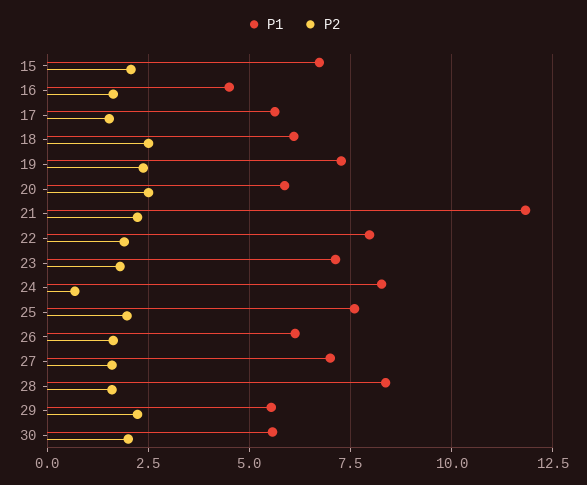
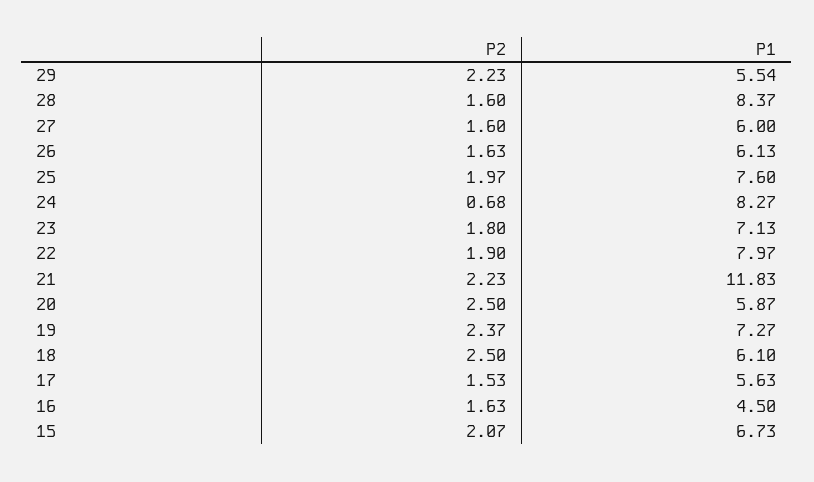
  {
    "P1": {
      "15": 6.73,
      "16": 4.5,
      "17": 5.63,
      "18": 6.1,
      "19": 7.27,
      "20": 5.87,
      "21": 11.83,
      "22": 7.97,
      "23": 7.13,
      "24": 8.27,
      "25": 7.6,
      "26": 6.13,
-     "27": 7,
+     "27": 6,
      "28": 8.37,
-     "29": 5.54,
+     "29": 5.54
-     "30": 5.5
    },
    "P2": {
      "15": 2.07,
      "16": 1.63,
      "17": 1.53,
      "18": 2.5,
      "19": 2.37,
      "20": 2.5,
      "21": 2.23,
      "22": 1.9,
      "23": 1.8,
      "24": 0.68,
      "25": 1.97,
      "26": 1.63,
      "27": 1.6,
      "28": 1.6,
-     "29": 2.23,
+     "29": 2.23
-     "30": 2
    }
  }

